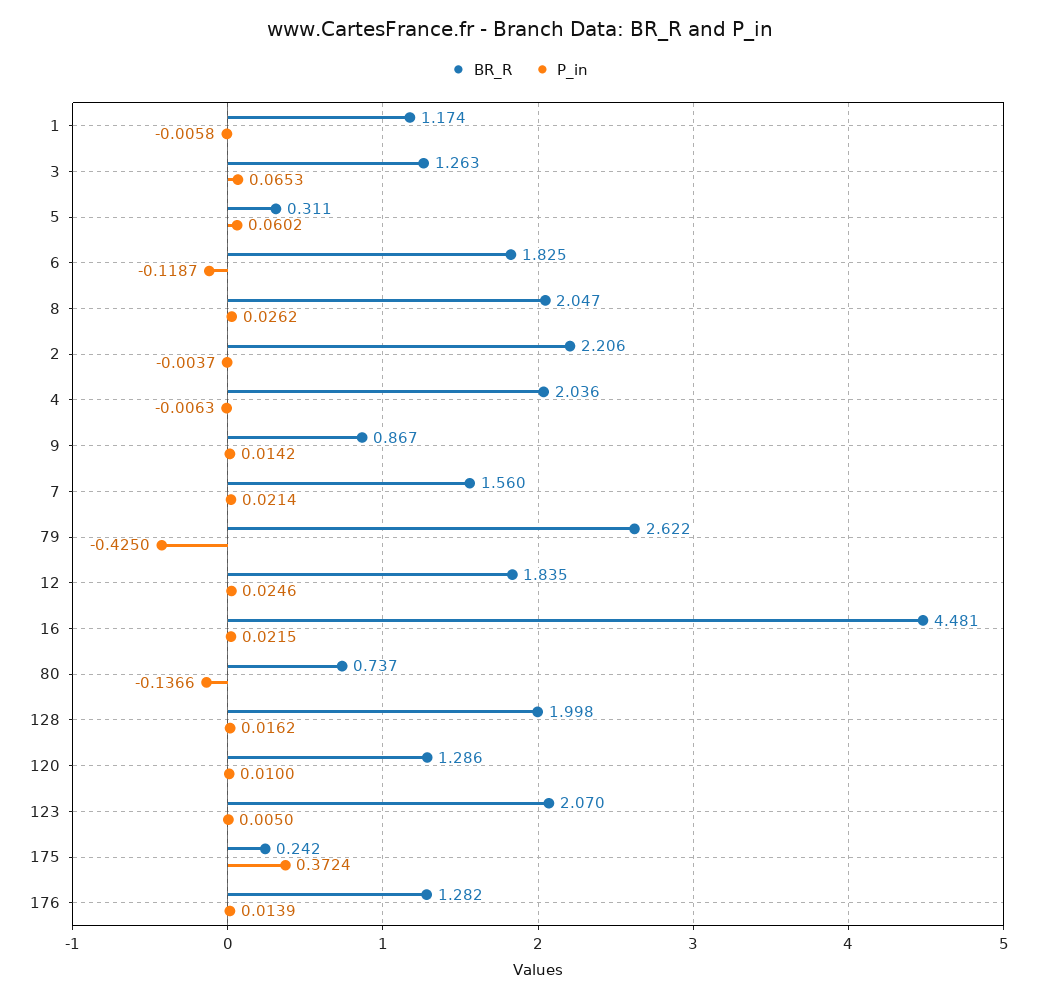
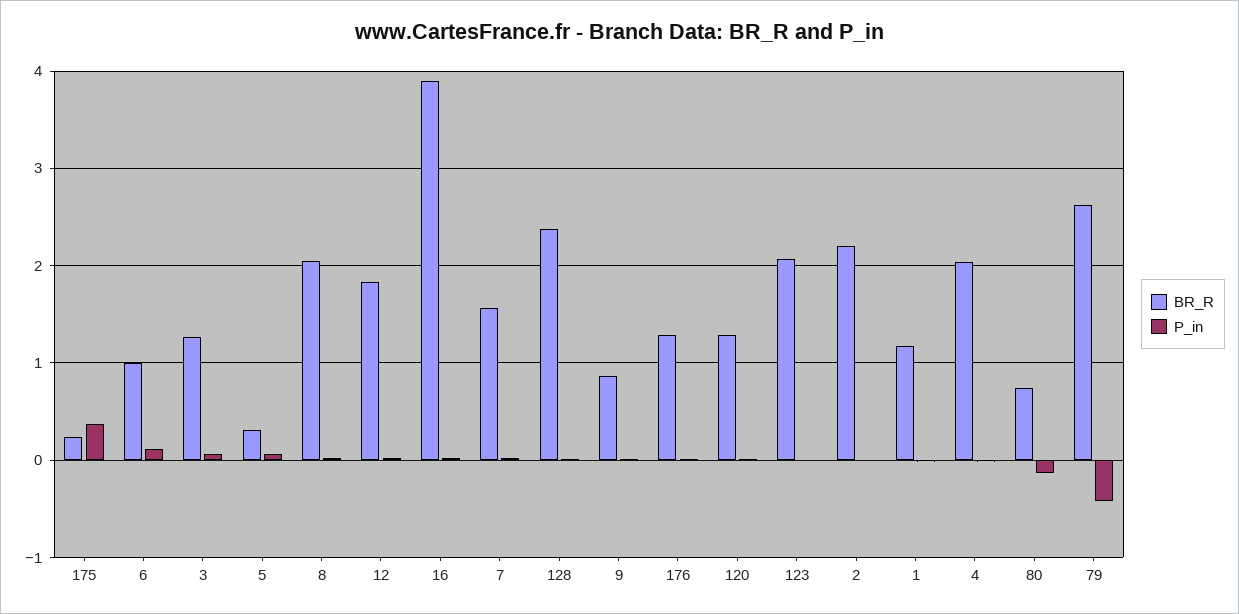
  {
    "BR_R": {
      "1": 1.174,
      "3": 1.263,
      "5": 0.311,
-     "6": 1.825,
+     "6": 1,
      "8": 2.047,
      "2": 2.206,
      "4": 2.036,
      "9": 0.867,
      "7": 1.56,
      "79": 2.622,
      "12": 1.835,
-     "16": 4.481,
+     "16": 3.9,
      "80": 0.737,
-     "128": 1.998,
+     "128": 2.4,
      "120": 1.286,
      "123": 2.07,
      "175": 0.242,
      "176": 1.282
    },
    "P_in": {
      "1": -0.0058,
      "3": 0.0653,
      "5": 0.0602,
-     "6": -0.1187,
+     "6": 0.1,
      "8": 0.0262,
      "2": -0.0037,
      "4": -0.0063,
      "9": 0.0142,
      "7": 0.0214,
      "79": -0.425,
      "12": 0.0246,
      "16": 0.0215,
      "80": -0.1366,
      "128": 0.0162,
      "120": 0.01,
      "123": 0.005,
      "175": 0.3724,
      "176": 0.0139
    }
  }

